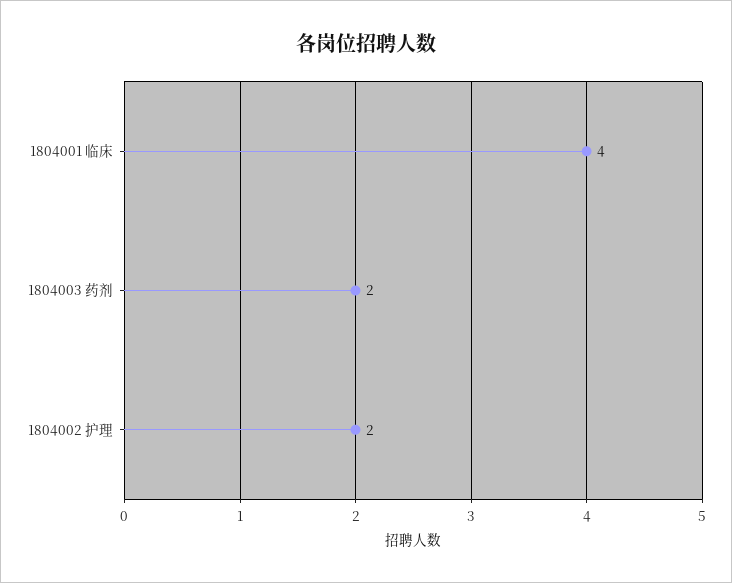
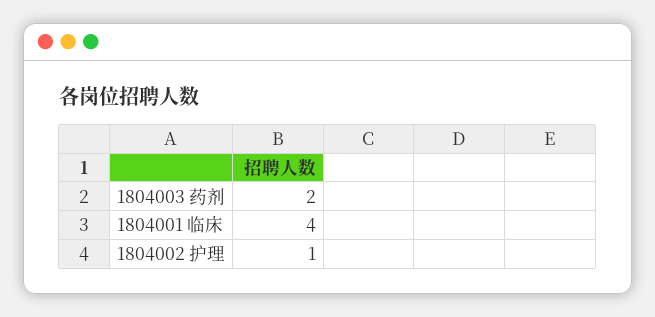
  {
    "1804001 临床": 4,
    "1804003 药剂": 2,
-   "1804002 护理": 2
+   "1804002 护理": 1
  }

